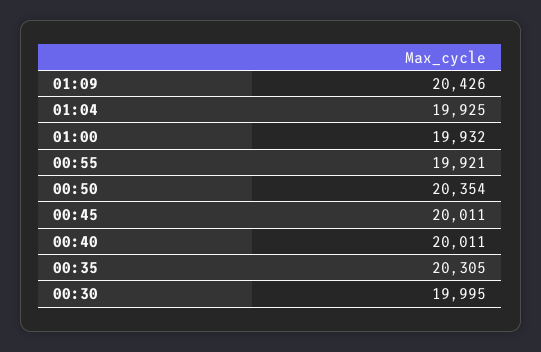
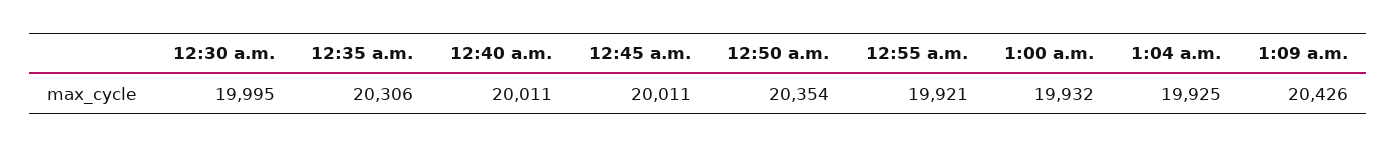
  {
    "01:09": 20426,
    "01:04": 19925,
    "01:00": 19932,
    "00:55": 19921,
    "00:50": 20354,
    "00:45": 20011,
    "00:40": 20011,
-   "00:35": 20305,
+   "00:35": 20306,
    "00:30": 19995
  }

